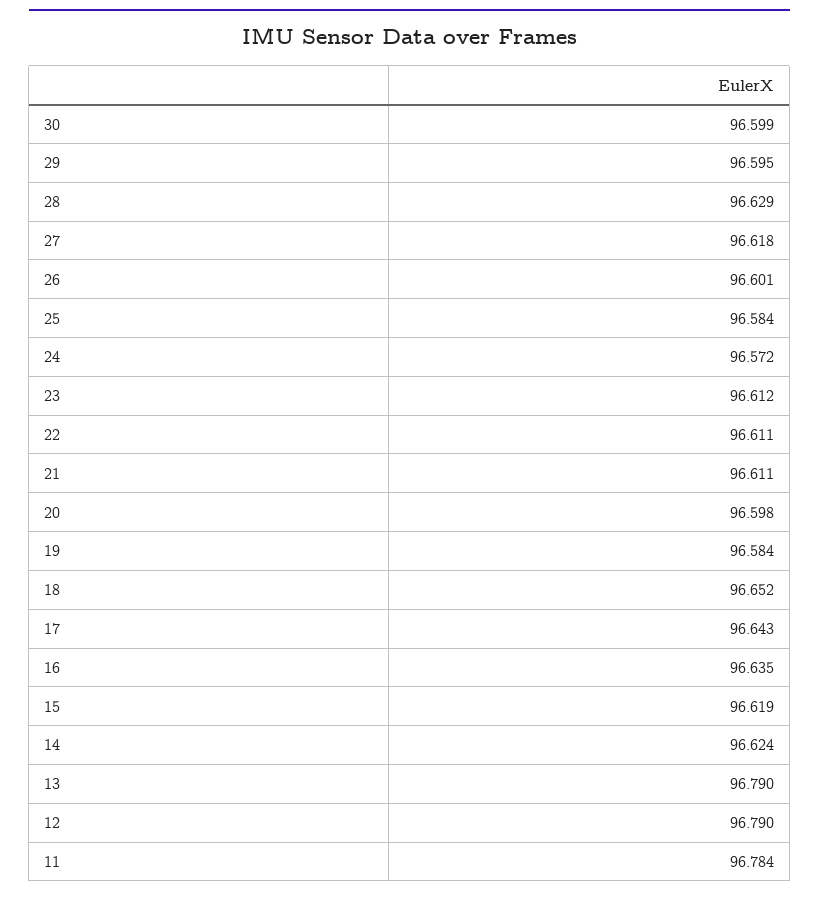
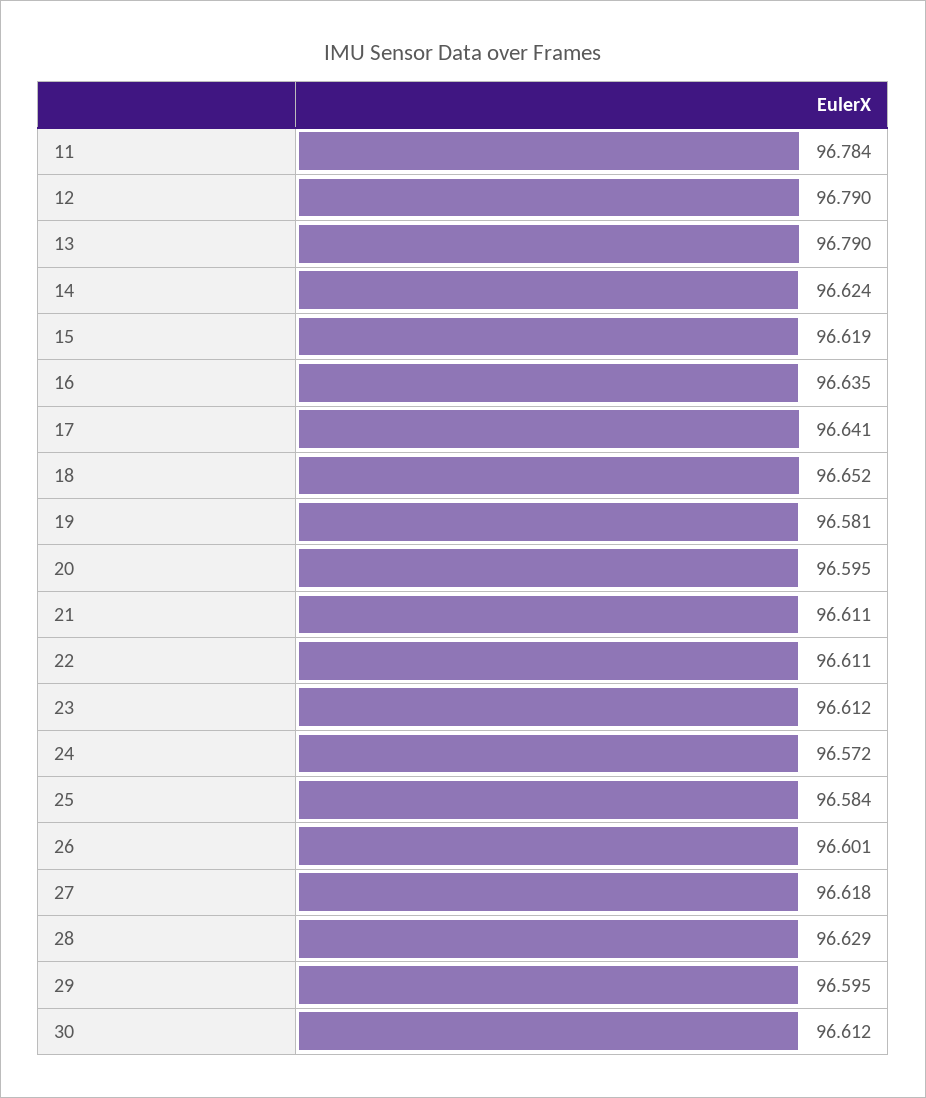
  {
-   "30": 96.599,
+   "30": 96.612,
    "29": 96.595,
    "28": 96.629,
    "27": 96.618,
    "26": 96.601,
    "25": 96.584,
    "24": 96.572,
    "23": 96.612,
    "22": 96.611,
    "21": 96.611,
-   "20": 96.598,
+   "20": 96.595,
-   "19": 96.584,
+   "19": 96.581,
    "18": 96.652,
-   "17": 96.643,
+   "17": 96.641,
    "16": 96.635,
    "15": 96.619,
    "14": 96.624,
    "13": 96.79,
    "12": 96.79,
    "11": 96.784
  }

